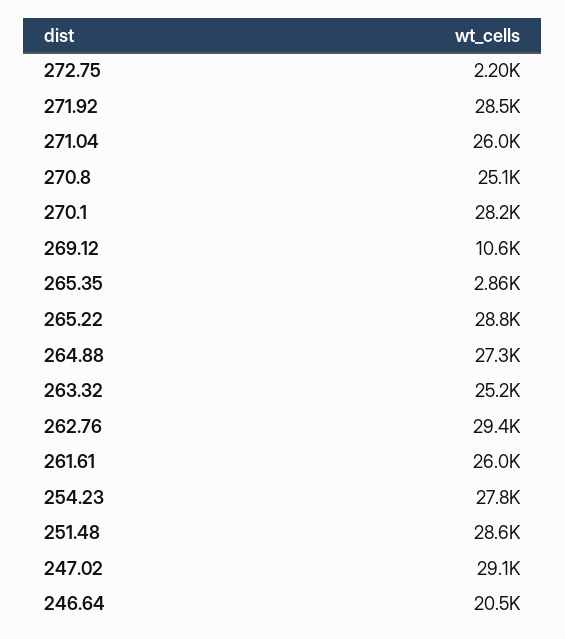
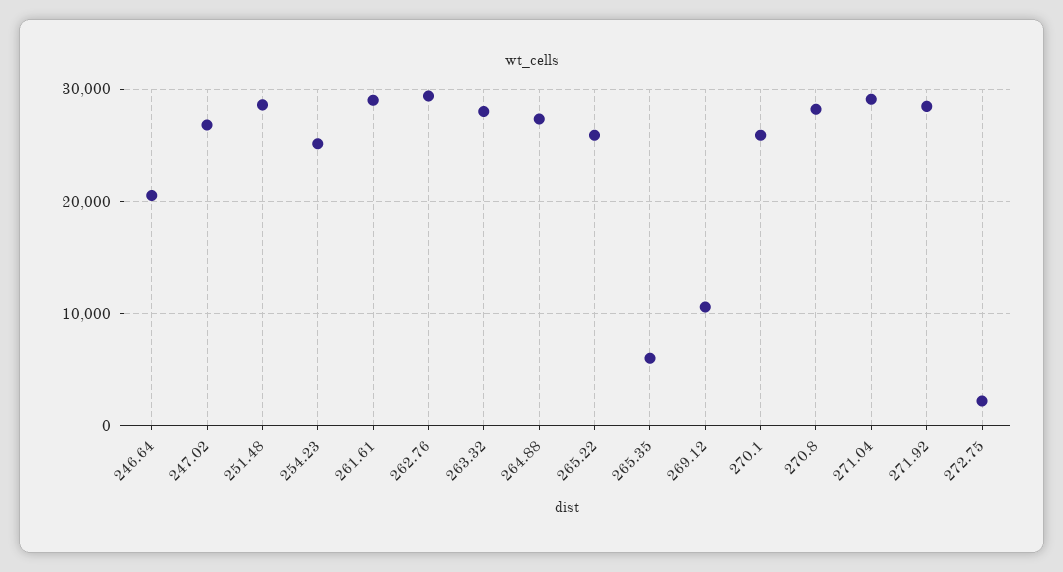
  {
    "272.75": 2200,
    "271.92": 28500,
-   "271.04": 26000,
+   "271.04": 29000,
-   "270.8": 25100,
+   "270.8": 28000,
-   "270.1": 28200,
+   "270.1": 26000,
    "269.12": 10600,
-   "265.35": 2860,
+   "265.35": 6000,
-   "265.22": 28800,
+   "265.22": 26000,
    "264.88": 27300,
-   "263.32": 25200,
+   "263.32": 28000,
    "262.76": 29400,
-   "261.61": 26000,
+   "261.61": 29000,
-   "254.23": 27800,
+   "254.23": 25000,
    "251.48": 28600,
-   "247.02": 29100,
+   "247.02": 27000,
    "246.64": 20500
  }

